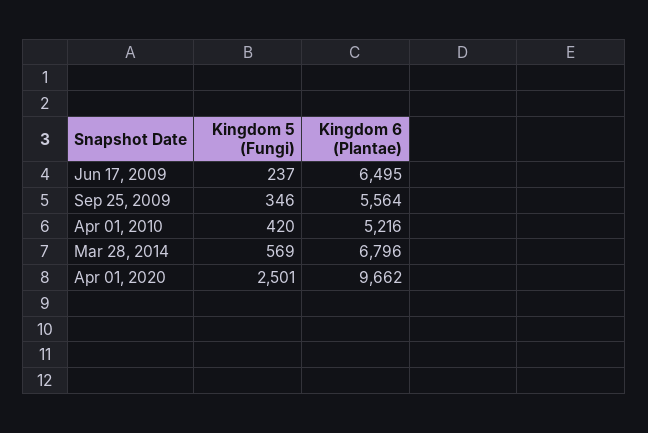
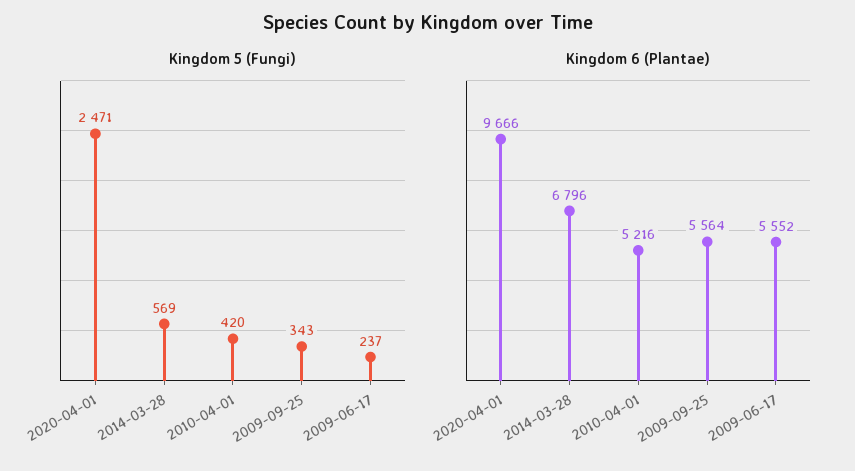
  {
    "Kingdom 5 (Fungi)": {
      "Jun 17, 2009": 237,
-     "Sep 25, 2009": 346,
+     "Sep 25, 2009": 343,
      "Apr 01, 2010": 420,
      "Mar 28, 2014": 569,
-     "Apr 01, 2020": 2501
+     "Apr 01, 2020": 2471
    },
    "Kingdom 6 (Plantae)": {
-     "Jun 17, 2009": 6495,
+     "Jun 17, 2009": 5552,
      "Sep 25, 2009": 5564,
      "Apr 01, 2010": 5216,
      "Mar 28, 2014": 6796,
-     "Apr 01, 2020": 9662
+     "Apr 01, 2020": 9666
    }
  }

